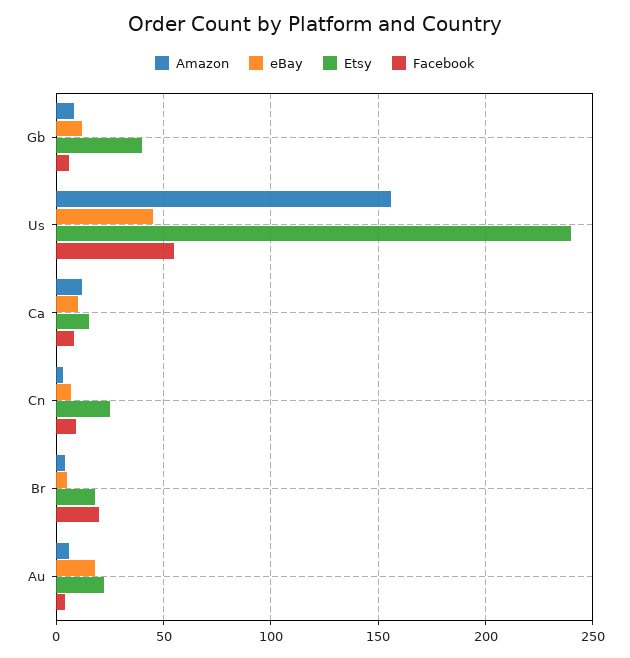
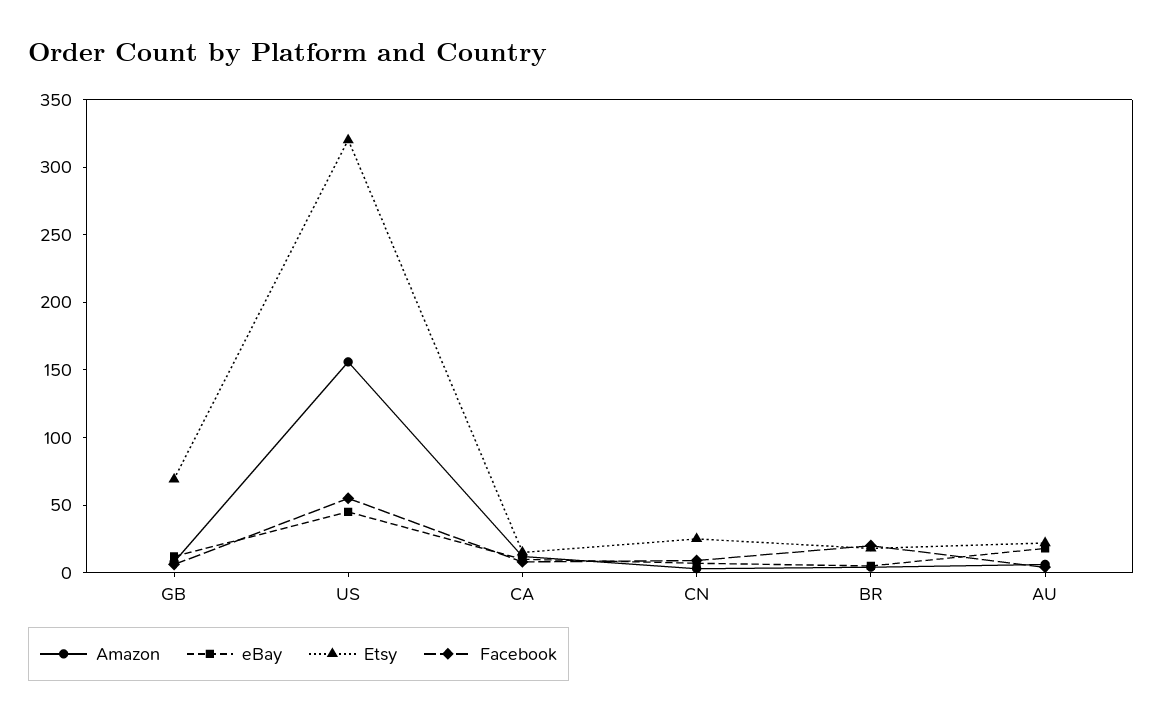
  {
    "Amazon": {
      "Gb": 10,
      "Us": 155,
      "Ca": 10,
      "Cn": 5,
      "Br": 5,
      "Au": 5
    },
    "eBay": {
      "Gb": 10,
      "Us": 45,
      "Ca": 10,
      "Cn": 5,
      "Br": 5,
      "Au": 20
    },
    "Etsy": {
-     "Gb": 40,
+     "Gb": 70,
-     "Us": 240,
+     "Us": 320,
      "Ca": 15,
      "Cn": 25,
      "Br": 20,
      "Au": 20
    },
    "Facebook": {
      "Gb": 5,
      "Us": 55,
      "Ca": 10,
      "Cn": 10,
      "Br": 20,
      "Au": 5
    }
  }

